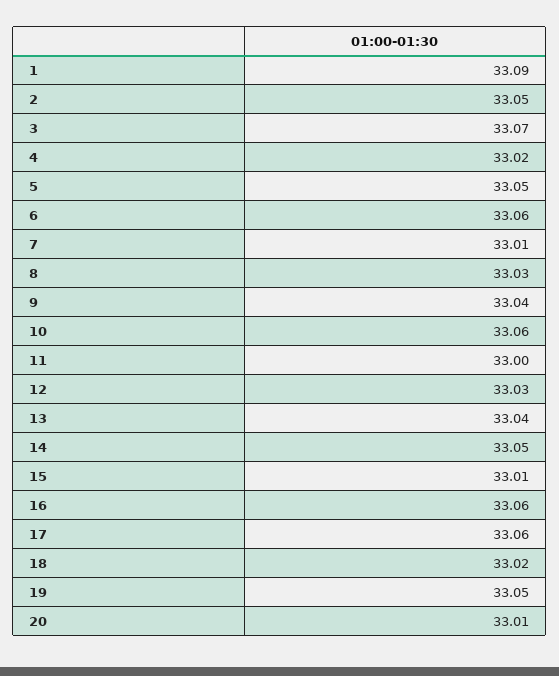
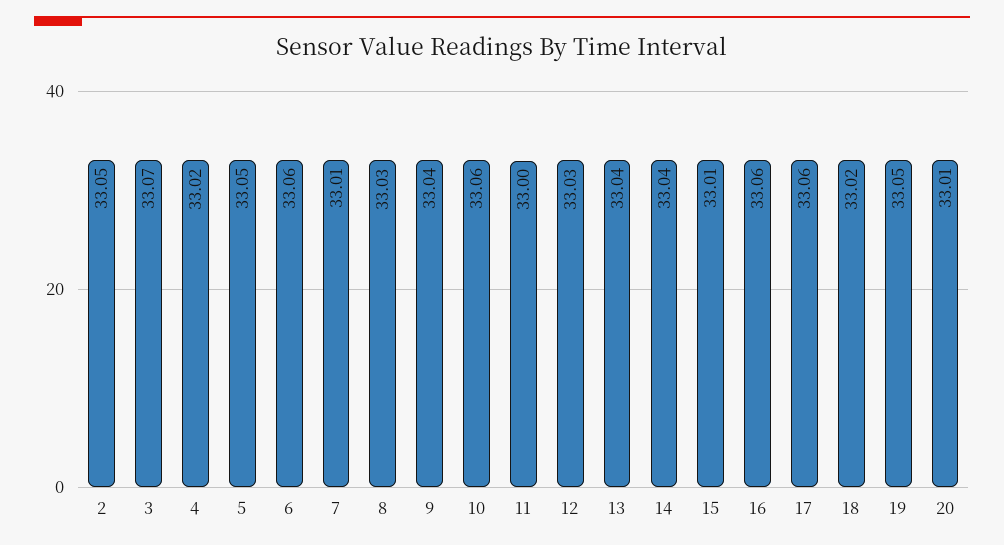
  {
-   "1": 33.09,
    "2": 33.05,
    "3": 33.07,
    "4": 33.02,
    "5": 33.05,
    "6": 33.06,
    "7": 33.01,
    "8": 33.03,
    "9": 33.04,
    "10": 33.06,
    "11": 33,
    "12": 33.03,
    "13": 33.04,
-   "14": 33.05,
+   "14": 33.04,
    "15": 33.01,
    "16": 33.06,
    "17": 33.06,
    "18": 33.02,
    "19": 33.05,
    "20": 33.01
  }

